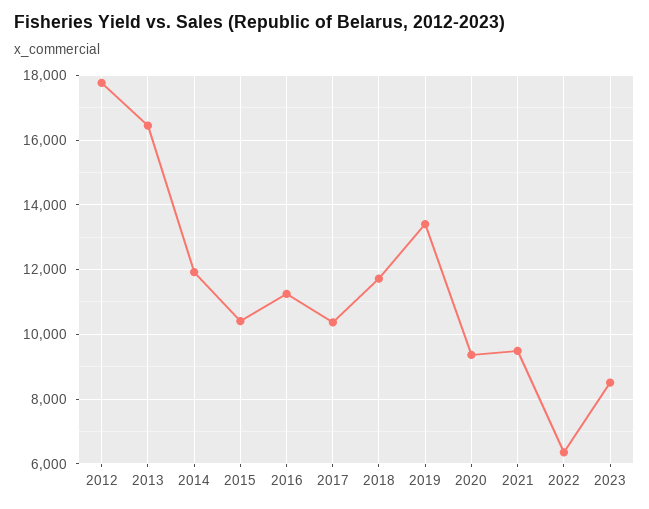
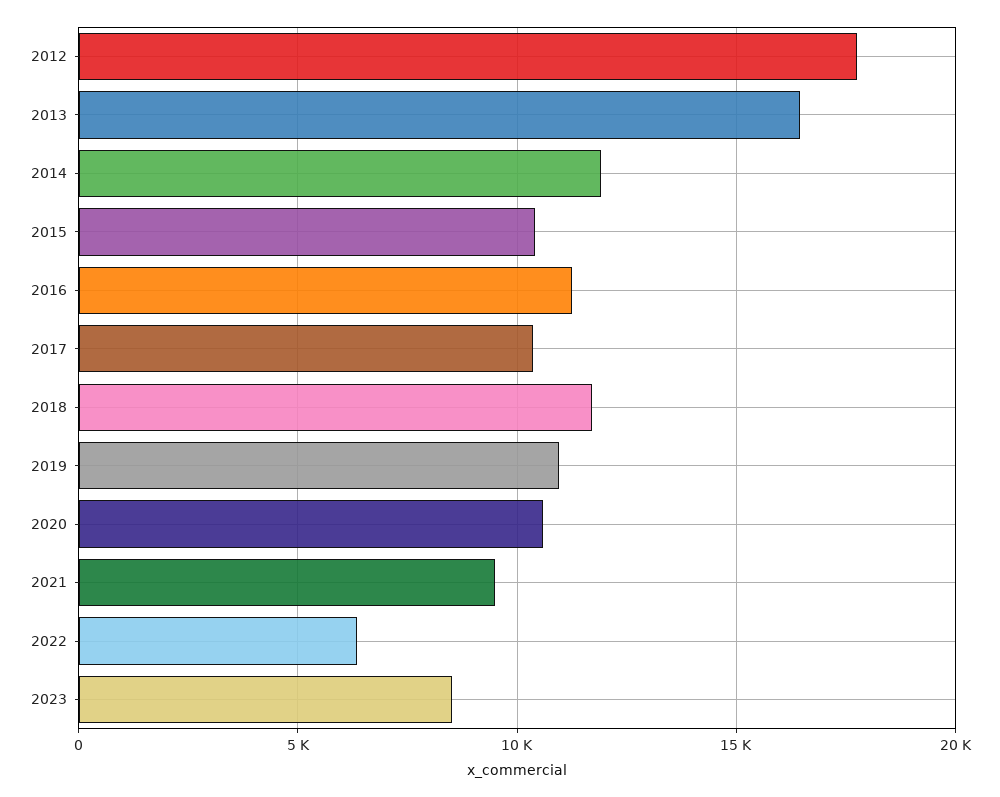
  {
    "2012": 17800,
    "2013": 16400,
    "2014": 12000,
    "2015": 10400,
    "2016": 11200,
    "2017": 10400,
    "2018": 11800,
-   "2019": 13400,
+   "2019": 11000,
-   "2020": 9400,
+   "2020": 10500,
    "2021": 9400,
    "2022": 6400,
    "2023": 8600
  }

